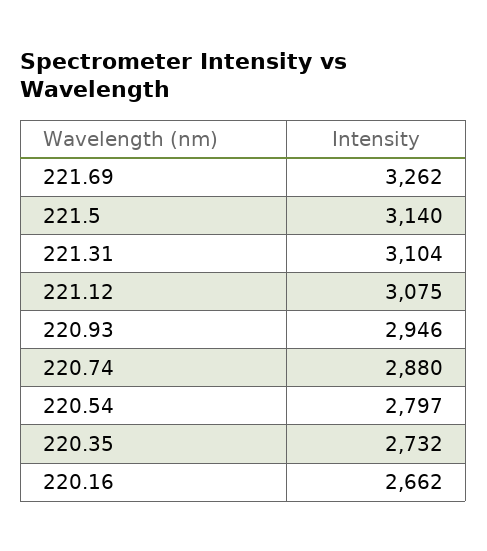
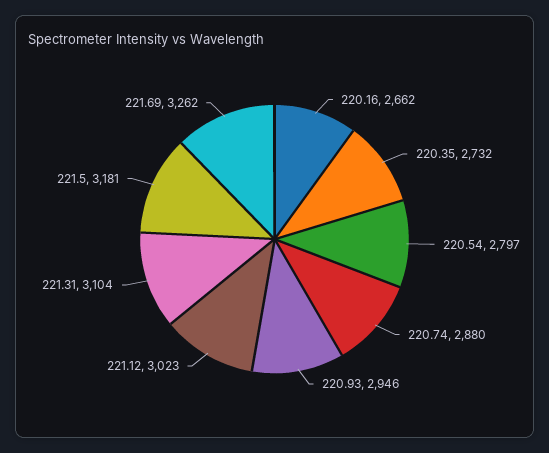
  {
    "221.69": 3262,
-   "221.5": 3140,
+   "221.5": 3181,
    "221.31": 3104,
-   "221.12": 3075,
+   "221.12": 3023,
    "220.93": 2946,
    "220.74": 2880,
    "220.54": 2797,
    "220.35": 2732,
    "220.16": 2662
  }

